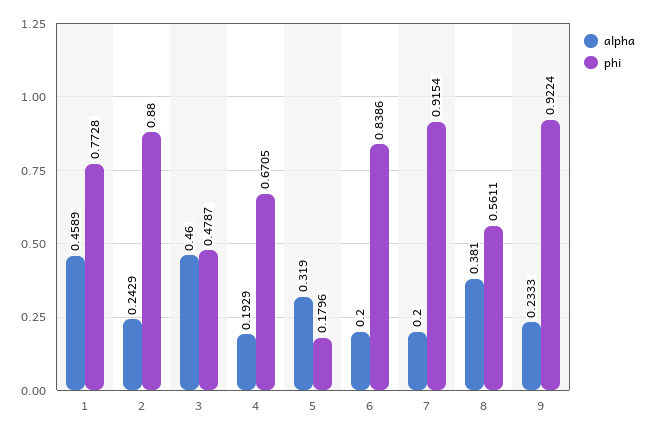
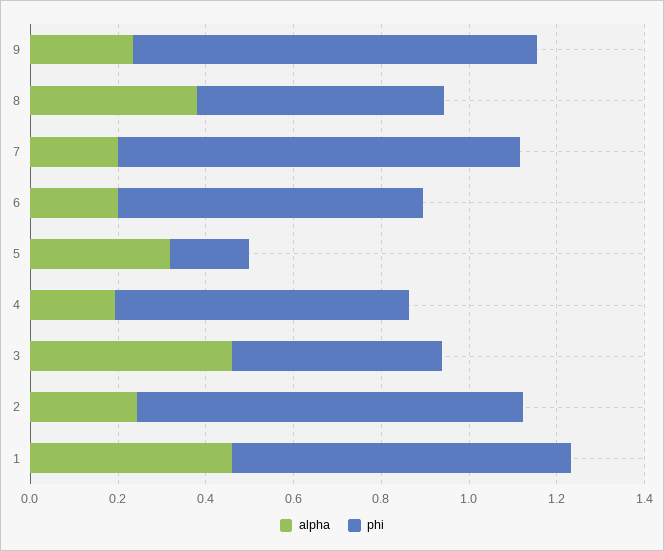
  {
    "alpha": {
      "1": 0.4589,
      "2": 0.2429,
      "3": 0.46,
      "4": 0.1929,
      "5": 0.319,
      "6": 0.2,
      "7": 0.2,
      "8": 0.381,
      "9": 0.2333
    },
    "phi": {
      "1": 0.7728,
      "2": 0.88,
      "3": 0.4787,
      "4": 0.6705,
      "5": 0.1796,
-     "6": 0.8386,
+     "6": 0.7,
      "7": 0.9154,
      "8": 0.5611,
      "9": 0.9224
    }
  }

